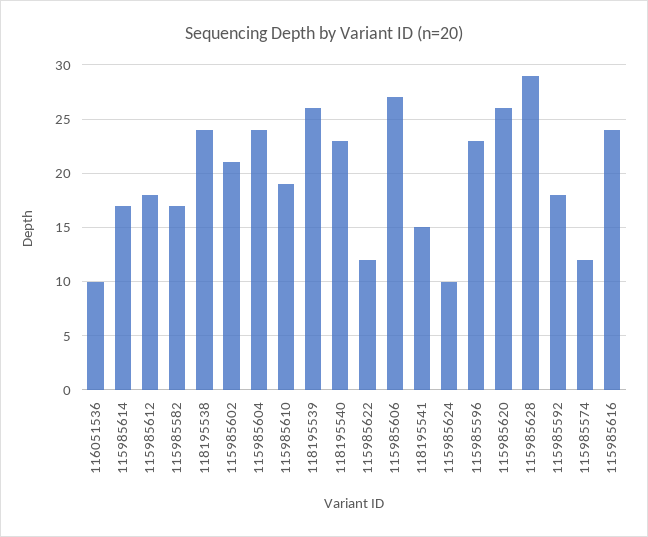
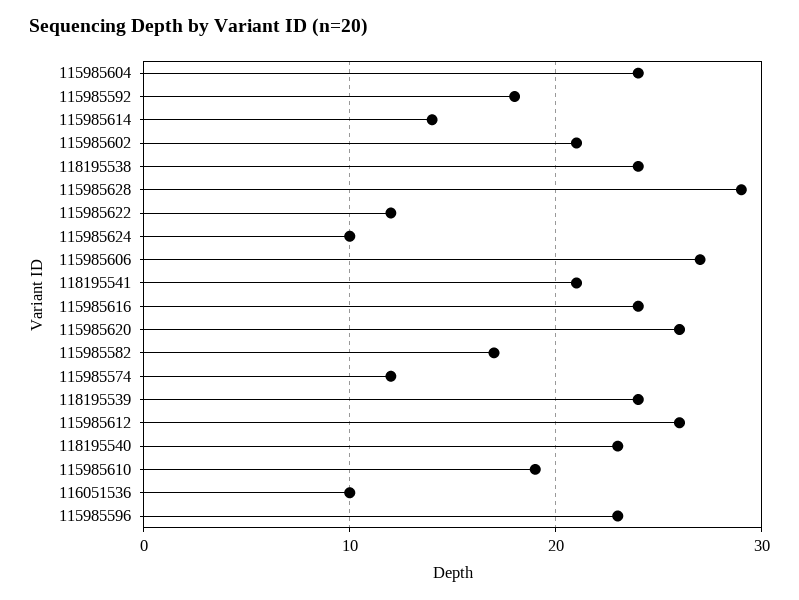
  {
    "116051536": 10,
-   "115985614": 17,
+   "115985614": 14,
-   "115985612": 18,
+   "115985612": 26,
    "115985582": 17,
    "118195538": 24,
    "115985602": 21,
    "115985604": 24,
    "115985610": 19,
-   "118195539": 26,
+   "118195539": 24,
    "118195540": 23,
    "115985622": 12,
    "115985606": 27,
-   "118195541": 15,
+   "118195541": 21,
    "115985624": 10,
    "115985596": 23,
    "115985620": 26,
    "115985628": 29,
    "115985592": 18,
    "115985574": 12,
    "115985616": 24
  }

